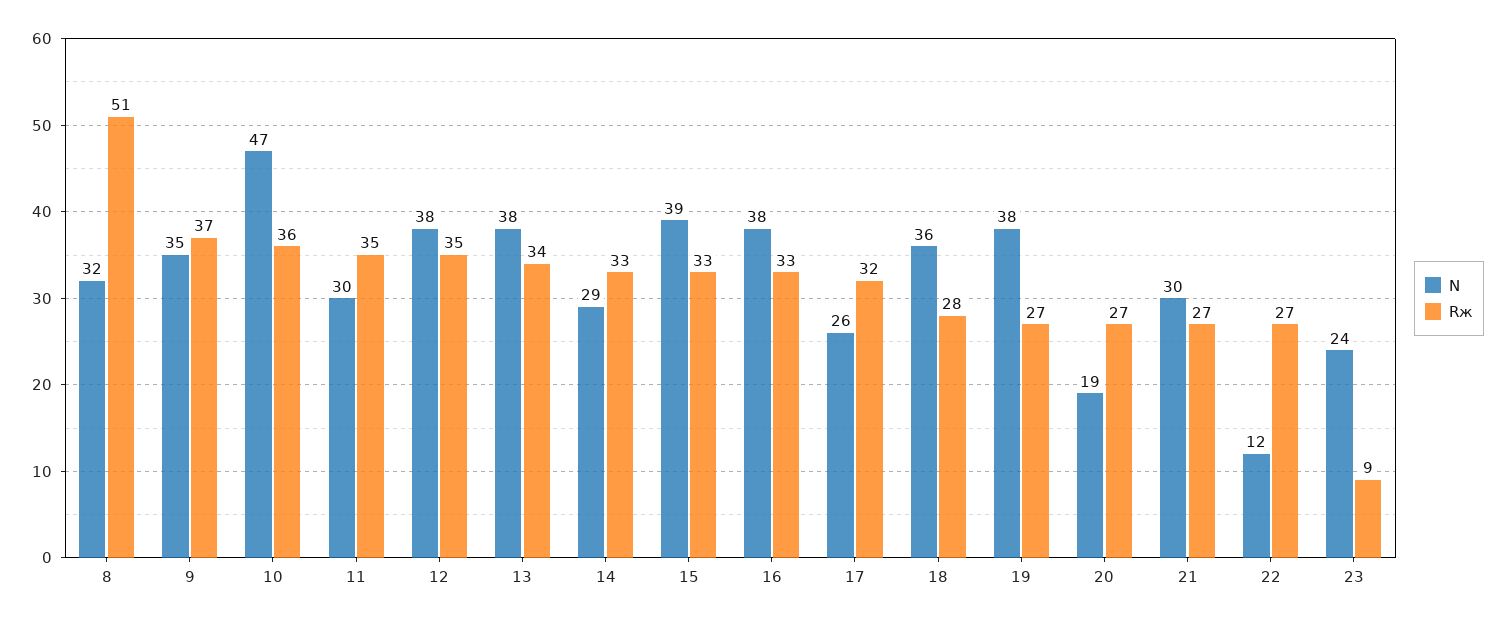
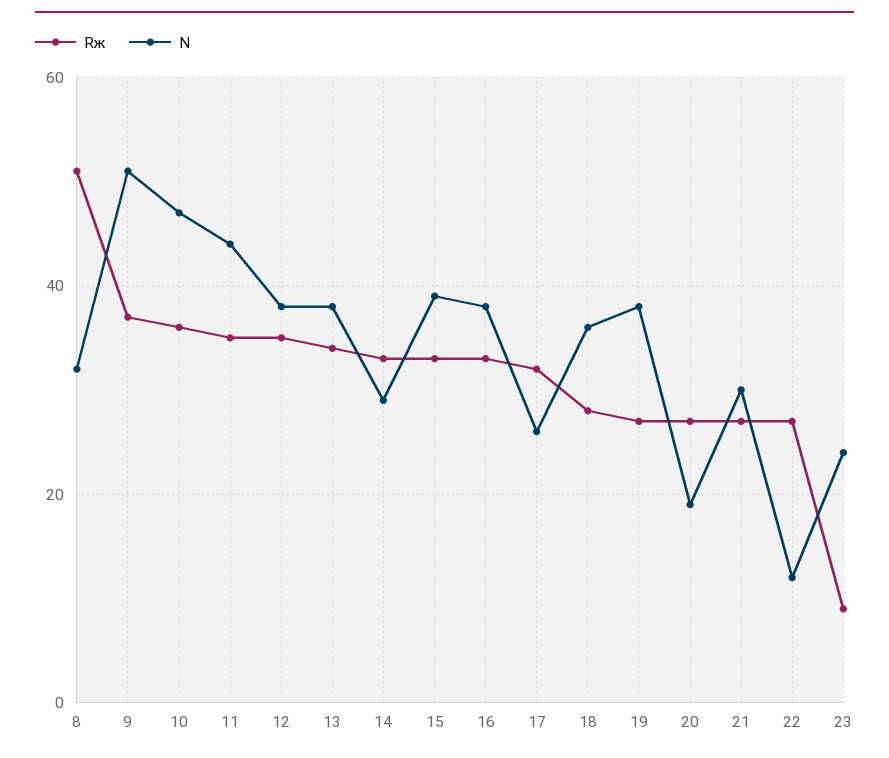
  {
    "N": {
      "8": 32,
-     "9": 35,
+     "9": 50,
      "10": 47,
-     "11": 30,
+     "11": 45,
      "12": 38,
      "13": 38,
      "14": 29,
      "15": 39,
      "16": 38,
      "17": 26,
      "18": 36,
      "19": 38,
      "20": 19,
      "21": 30,
      "22": 12,
      "23": 24
    },
    "Rж": {
      "8": 51,
      "9": 37,
      "10": 36,
      "11": 35,
      "12": 35,
      "13": 34,
      "14": 33,
      "15": 33,
      "16": 33,
      "17": 32,
      "18": 28,
      "19": 27,
      "20": 27,
      "21": 27,
      "22": 27,
      "23": 9
    }
  }

